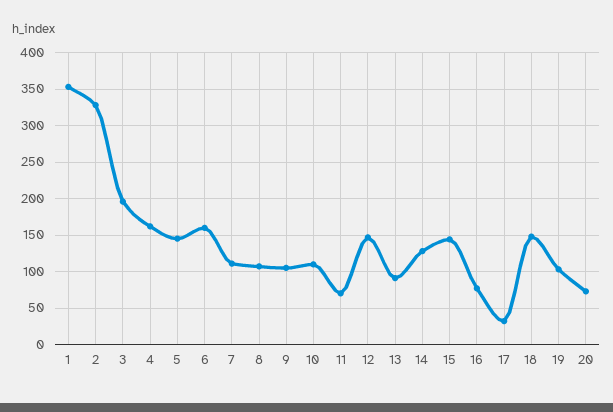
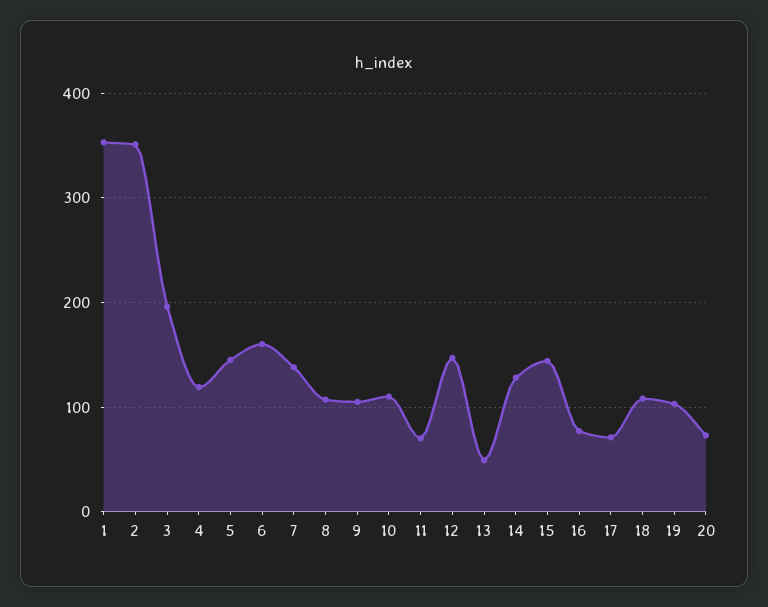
  {
    "1": 350,
-   "2": 330,
+   "2": 350,
    "3": 200,
-   "4": 160,
+   "4": 120,
    "5": 150,
    "6": 160,
-   "7": 110,
+   "7": 140,
    "8": 110,
    "9": 110,
    "10": 110,
    "11": 70,
    "12": 150,
-   "13": 90,
+   "13": 50,
    "14": 130,
    "15": 140,
    "16": 80,
-   "17": 30,
+   "17": 70,
-   "18": 150,
+   "18": 110,
    "19": 100,
    "20": 70
  }

